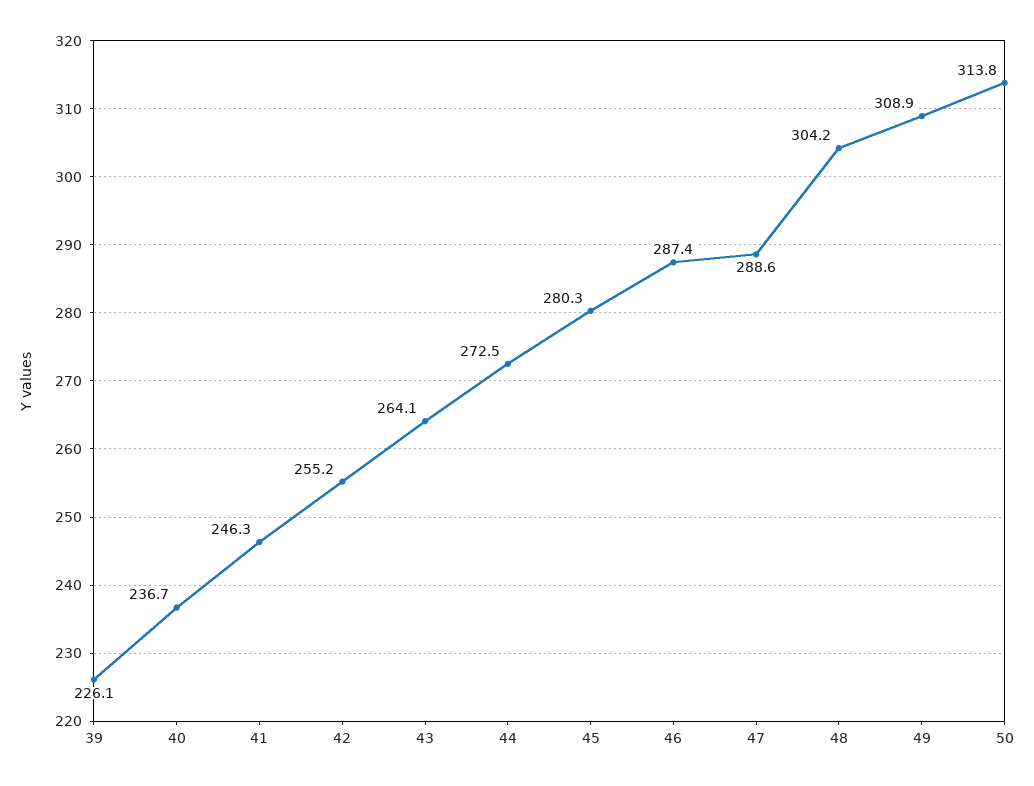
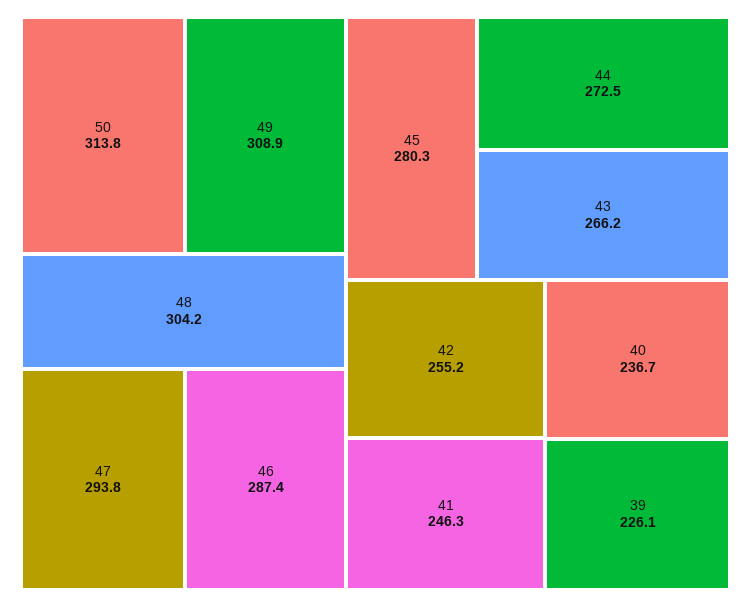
  {
    "39": 226.1,
    "40": 236.7,
    "41": 246.3,
    "42": 255.2,
-   "43": 264.1,
+   "43": 266.2,
    "44": 272.5,
    "45": 280.3,
    "46": 287.4,
-   "47": 288.6,
+   "47": 293.8,
    "48": 304.2,
    "49": 308.9,
    "50": 313.8
  }

